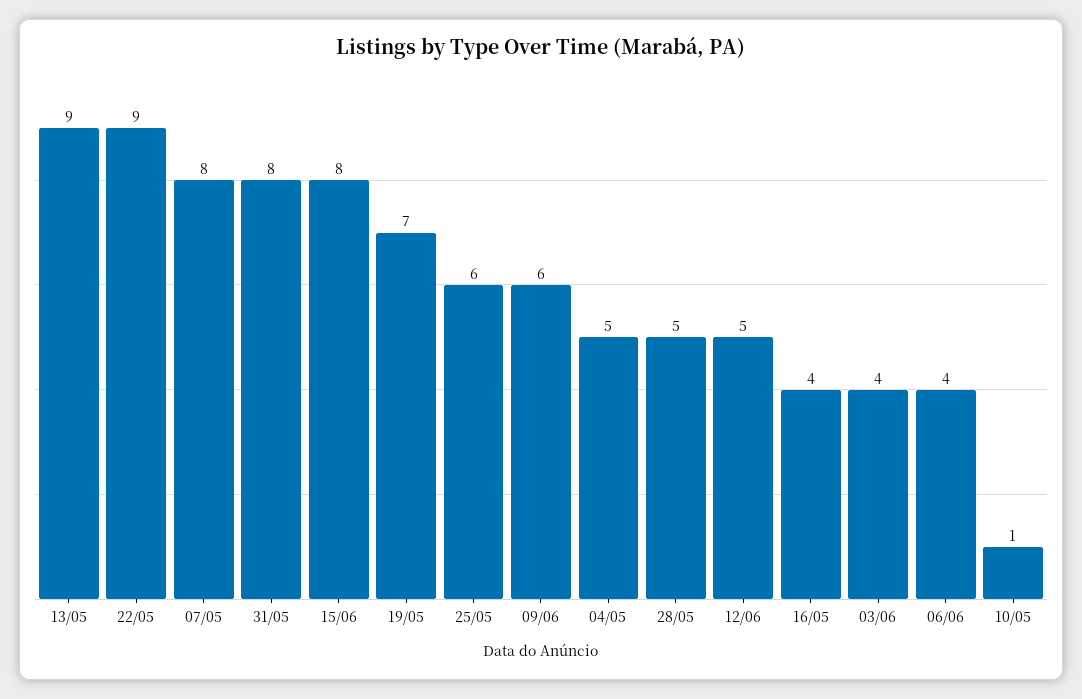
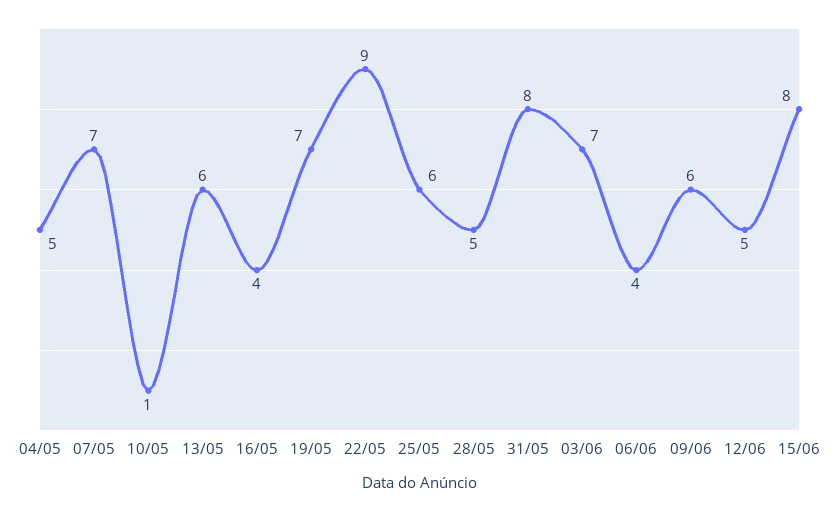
  {
-   "13/05": 9,
+   "13/05": 6,
    "22/05": 9,
-   "07/05": 8,
+   "07/05": 7,
    "31/05": 8,
    "15/06": 8,
    "19/05": 7,
    "25/05": 6,
    "09/06": 6,
    "04/05": 5,
    "28/05": 5,
    "12/06": 5,
    "16/05": 4,
-   "03/06": 4,
+   "03/06": 7,
    "06/06": 4,
    "10/05": 1
  }

